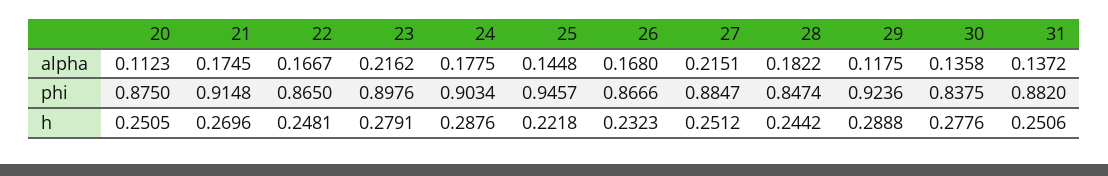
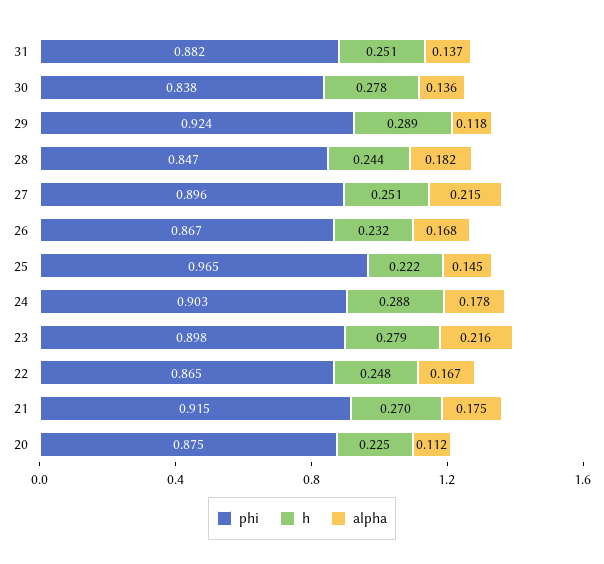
  {
    "alpha": {
      "20": 0.1123,
      "21": 0.1745,
      "22": 0.1667,
      "23": 0.2162,
      "24": 0.1775,
      "25": 0.1448,
      "26": 0.168,
      "27": 0.2151,
      "28": 0.1822,
      "29": 0.1175,
      "30": 0.1358,
      "31": 0.1372
    },
    "phi": {
      "20": 0.875,
      "21": 0.9148,
      "22": 0.865,
      "23": 0.8976,
      "24": 0.9034,
-     "25": 0.9457,
+     "25": 0.965,
      "26": 0.8666,
-     "27": 0.8847,
+     "27": 0.896,
      "28": 0.8474,
      "29": 0.9236,
      "30": 0.8375,
      "31": 0.882
    },
    "h": {
-     "20": 0.2505,
+     "20": 0.225,
      "21": 0.2696,
      "22": 0.2481,
      "23": 0.2791,
      "24": 0.2876,
      "25": 0.2218,
      "26": 0.2323,
      "27": 0.2512,
      "28": 0.2442,
      "29": 0.2888,
      "30": 0.2776,
      "31": 0.2506
    }
  }

